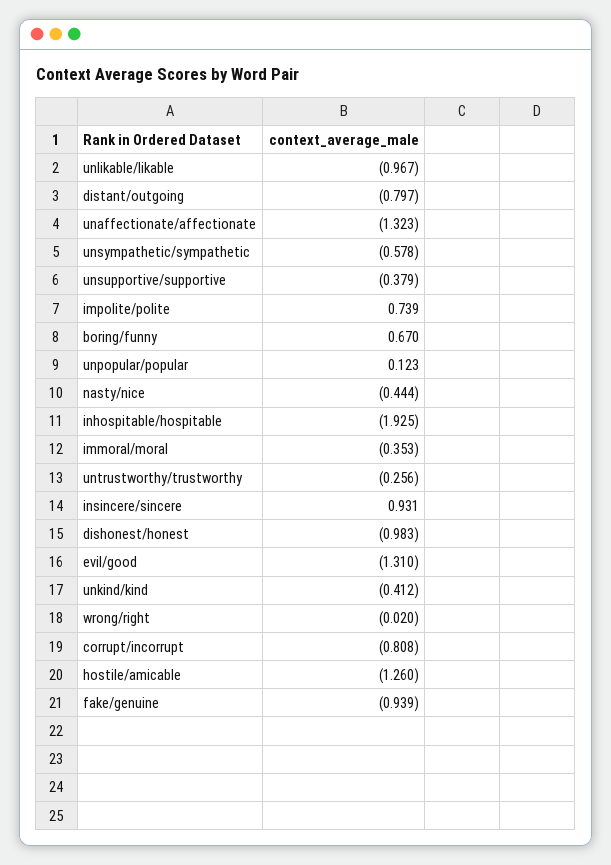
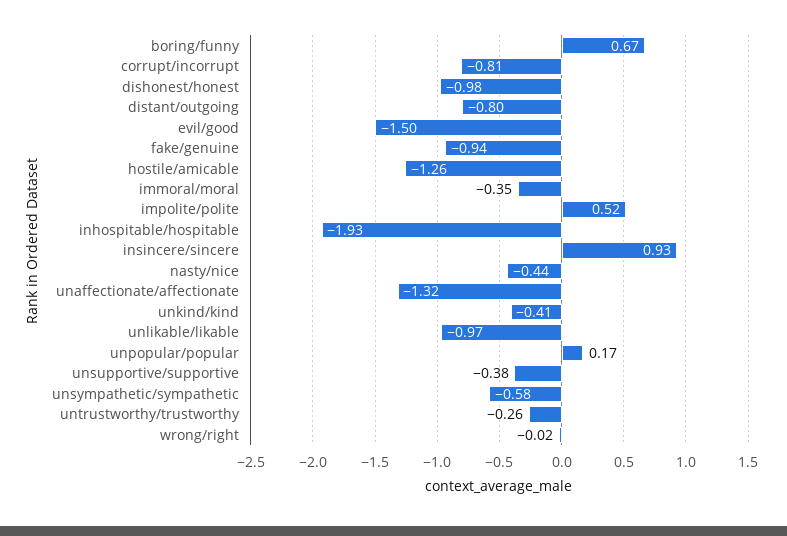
  {
    "unlikable/likable": -0.967,
    "distant/outgoing": -0.797,
    "unaffectionate/affectionate": -1.323,
    "unsympathetic/sympathetic": -0.578,
    "unsupportive/supportive": -0.379,
-   "impolite/polite": 0.739,
+   "impolite/polite": 0.52,
    "boring/funny": 0.67,
-   "unpopular/popular": 0.123,
+   "unpopular/popular": 0.17,
    "nasty/nice": -0.444,
    "inhospitable/hospitable": -1.925,
    "immoral/moral": -0.353,
    "untrustworthy/trustworthy": -0.256,
    "insincere/sincere": 0.931,
    "dishonest/honest": -0.983,
-   "evil/good": -1.31,
+   "evil/good": -1.5,
    "unkind/kind": -0.412,
    "wrong/right": -0.02,
    "corrupt/incorrupt": -0.808,
    "hostile/amicable": -1.26,
    "fake/genuine": -0.939
  }

